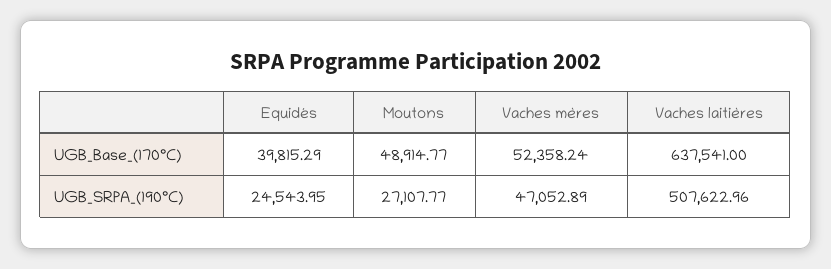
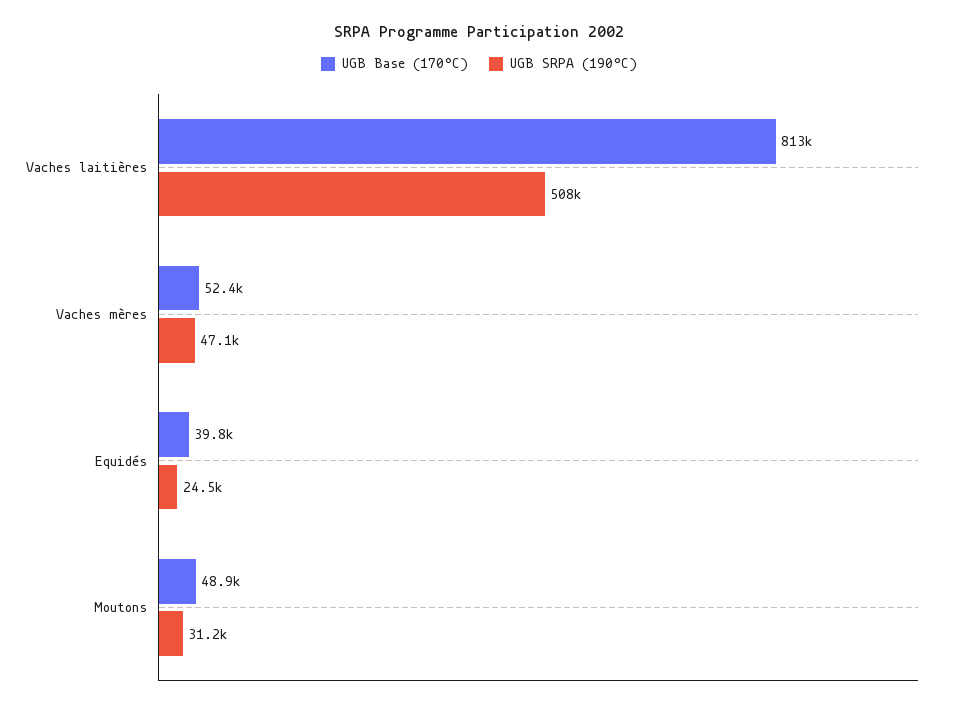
  {
    "UGB_Base_(170°C)": {
      "Equidés": 39815.29,
      "Moutons": 48914.77,
      "Vaches mères": 52358.24,
-     "Vaches laitières": 637541
+     "Vaches laitières": 813000
    },
    "UGB_SRPA_(190°C)": {
      "Equidés": 24543.95,
-     "Moutons": 27107.77,
+     "Moutons": 31200,
      "Vaches mères": 47052.89,
      "Vaches laitières": 507622.96
    }
  }

